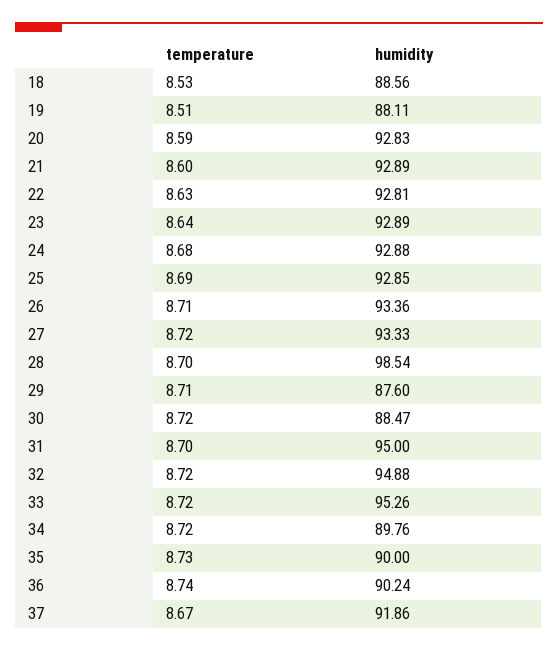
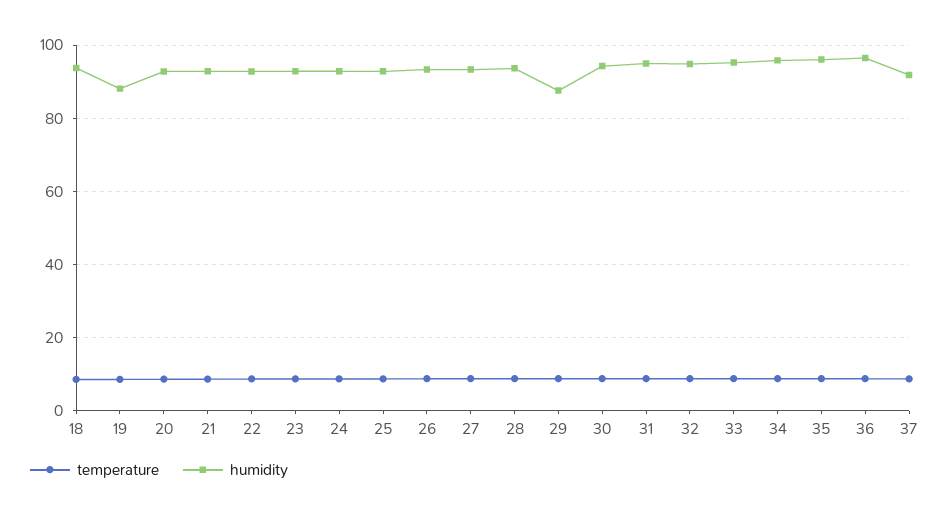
  {
    "temperature": {
      "18": 8.53,
      "19": 8.51,
      "20": 8.59,
      "21": 8.6,
      "22": 8.63,
      "23": 8.64,
      "24": 8.68,
      "25": 8.69,
      "26": 8.71,
      "27": 8.72,
      "28": 8.7,
      "29": 8.71,
      "30": 8.72,
      "31": 8.7,
      "32": 8.72,
      "33": 8.72,
      "34": 8.72,
      "35": 8.73,
      "36": 8.74,
      "37": 8.67
    },
    "humidity": {
-     "18": 88.56,
+     "18": 94,
      "19": 88.11,
      "20": 92.83,
      "21": 92.89,
      "22": 92.81,
      "23": 92.89,
      "24": 92.88,
      "25": 92.85,
      "26": 93.36,
      "27": 93.33,
-     "28": 98.54,
+     "28": 94,
      "29": 87.6,
-     "30": 88.47,
+     "30": 94,
      "31": 95,
      "32": 94.88,
      "33": 95.26,
-     "34": 89.76,
+     "34": 96,
-     "35": 90,
+     "35": 96,
-     "36": 90.24,
+     "36": 96,
      "37": 91.86
    }
  }

